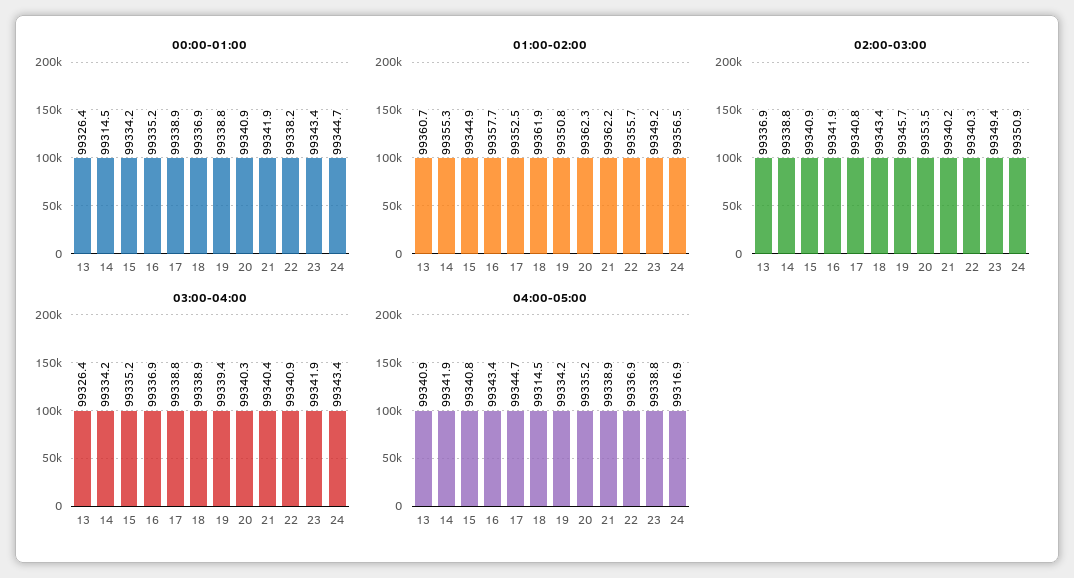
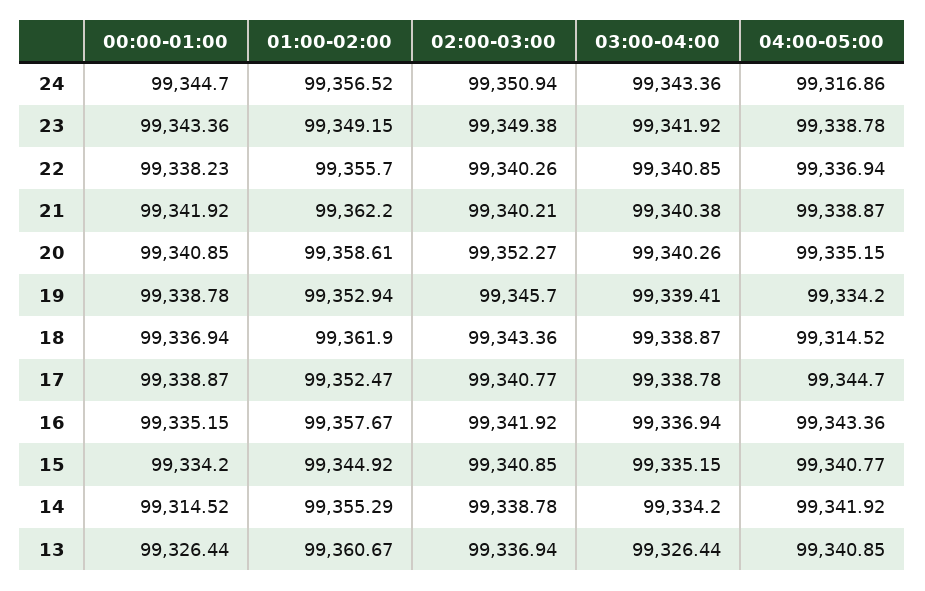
  {
    "00:00-01:00": {
      "13": 99326.44,
      "14": 99314.52,
      "15": 99334.2,
      "16": 99335.15,
      "17": 99338.87,
      "18": 99336.94,
      "19": 99338.78,
      "20": 99340.85,
      "21": 99341.92,
      "22": 99338.23,
      "23": 99343.36,
      "24": 99344.7
    },
    "01:00-02:00": {
      "13": 99360.67,
      "14": 99355.29,
      "15": 99344.92,
      "16": 99357.67,
      "17": 99352.47,
      "18": 99361.9,
-     "19": 99350.8,
+     "19": 99352.94,
-     "20": 99362.3,
+     "20": 99358.61,
      "21": 99362.2,
      "22": 99355.7,
      "23": 99349.15,
      "24": 99356.52
    },
    "02:00-03:00": {
      "13": 99336.94,
      "14": 99338.78,
      "15": 99340.85,
      "16": 99341.92,
      "17": 99340.77,
      "18": 99343.36,
      "19": 99345.7,
-     "20": 99353.5,
+     "20": 99352.27,
      "21": 99340.21,
      "22": 99340.26,
      "23": 99349.38,
      "24": 99350.94
    },
    "03:00-04:00": {
      "13": 99326.44,
      "14": 99334.2,
      "15": 99335.15,
      "16": 99336.94,
      "17": 99338.78,
      "18": 99338.87,
      "19": 99339.41,
      "20": 99340.26,
      "21": 99340.38,
      "22": 99340.85,
      "23": 99341.92,
      "24": 99343.36
    },
    "04:00-05:00": {
      "13": 99340.85,
      "14": 99341.92,
      "15": 99340.77,
      "16": 99343.36,
      "17": 99344.7,
      "18": 99314.52,
      "19": 99334.2,
      "20": 99335.15,
      "21": 99338.87,
      "22": 99336.94,
      "23": 99338.78,
      "24": 99316.86
    }
  }

